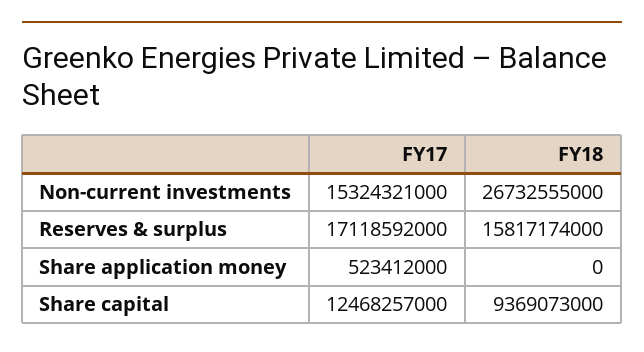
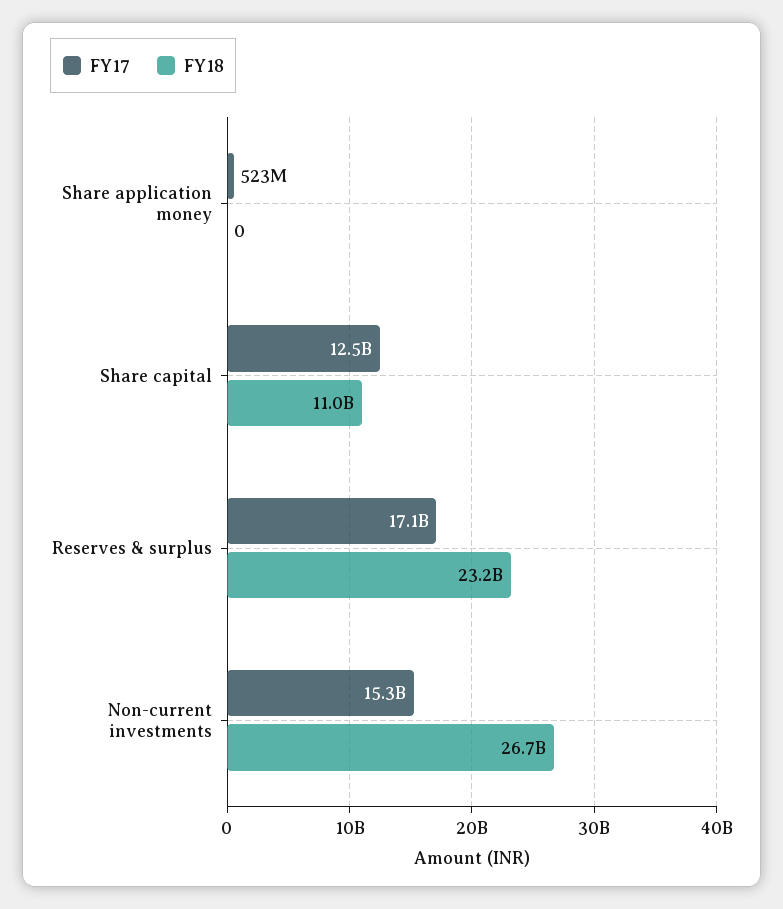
  {
    "FY17": {
      "Non-current investments": 15324321000,
      "Reserves & surplus": 17118592000,
      "Share application money": 523412000,
      "Share capital": 12468257000
    },
    "FY18": {
      "Non-current investments": 26732555000,
-     "Reserves & surplus": 15817174000,
+     "Reserves & surplus": 23200000000,
      "Share application money": 0,
-     "Share capital": 9369073000
+     "Share capital": 11000000000
    }
  }

